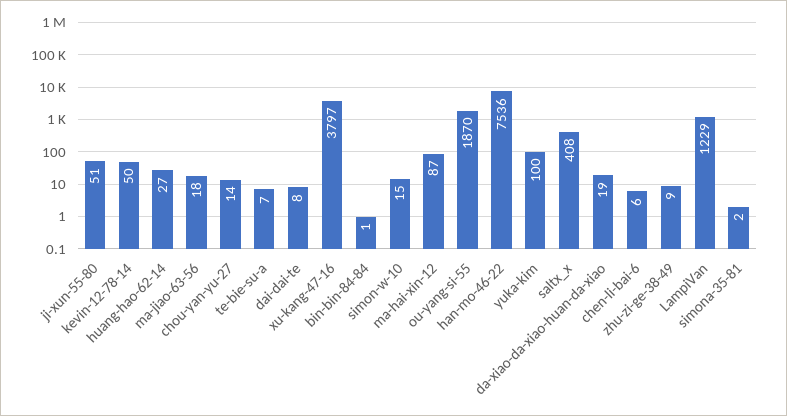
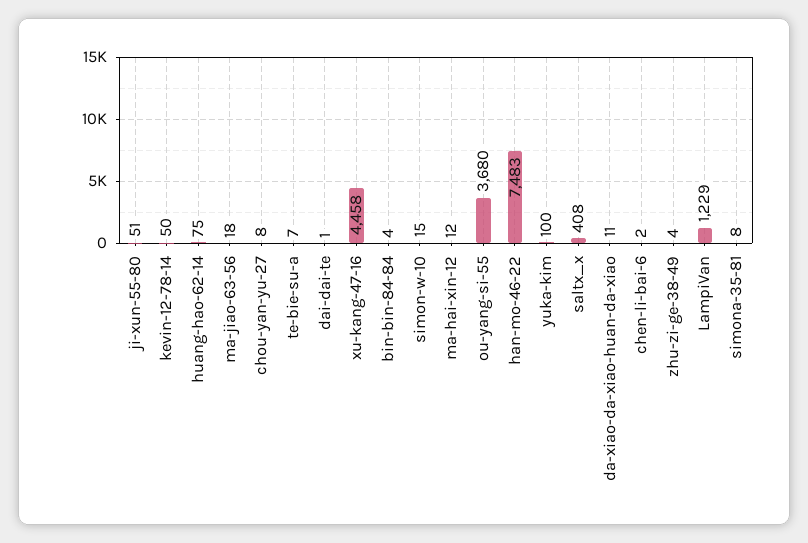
  {
    "ji-xun-55-80": 51,
    "kevin-12-78-14": 50,
-   "huang-hao-62-14": 27,
+   "huang-hao-62-14": 75,
    "ma-jiao-63-56": 18,
-   "chou-yan-yu-27": 14,
+   "chou-yan-yu-27": 8,
    "te-bie-su-a": 7,
-   "dai-dai-te": 8,
+   "dai-dai-te": 1,
-   "xu-kang-47-16": 3797,
+   "xu-kang-47-16": 4458,
-   "bin-bin-84-84": 1,
+   "bin-bin-84-84": 4,
    "simon-w-10": 15,
-   "ma-hai-xin-12": 87,
+   "ma-hai-xin-12": 12,
-   "ou-yang-si-55": 1870,
+   "ou-yang-si-55": 3680,
-   "han-mo-46-22": 7536,
+   "han-mo-46-22": 7483,
    "yuka-kim": 100,
    "saltx_x": 408,
-   "da-xiao-da-xiao-huan-da-xiao": 19,
+   "da-xiao-da-xiao-huan-da-xiao": 11,
-   "chen-li-bai-6": 6,
+   "chen-li-bai-6": 2,
-   "zhu-zi-ge-38-49": 9,
+   "zhu-zi-ge-38-49": 4,
    "LampiVan": 1229,
-   "simona-35-81": 2
+   "simona-35-81": 8
  }

